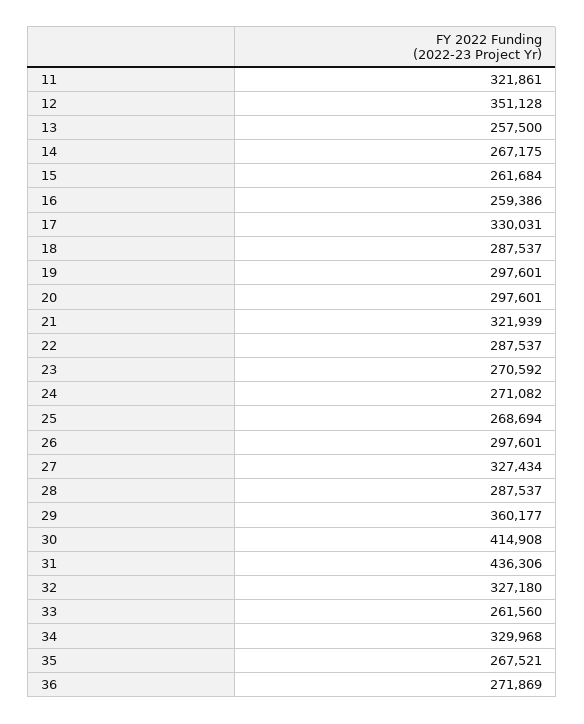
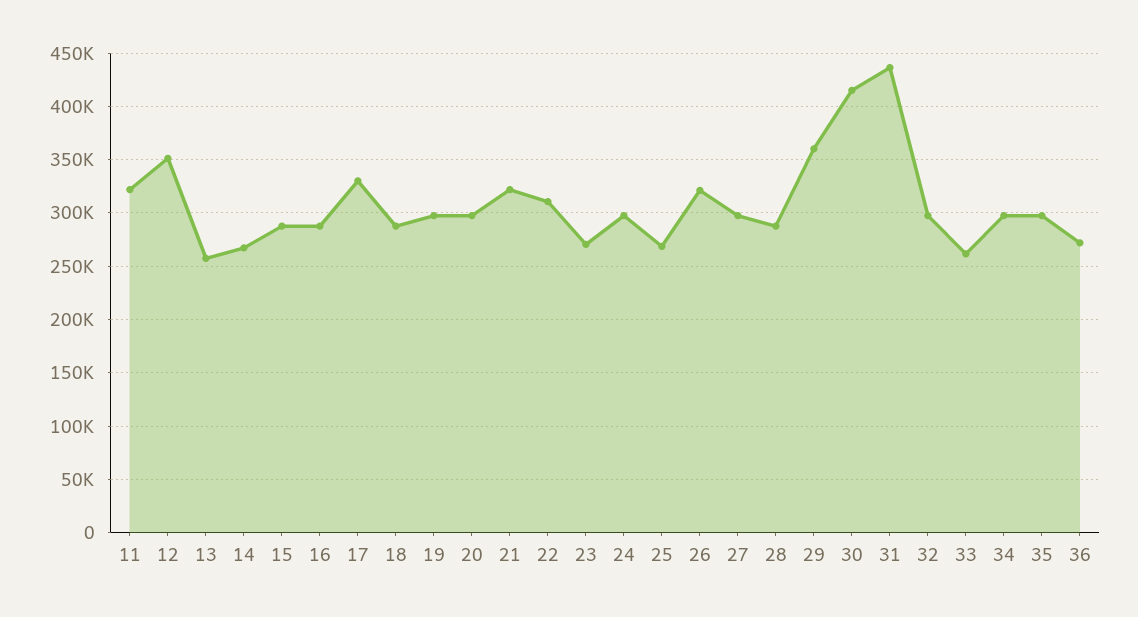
  {
    "11": 321861,
    "12": 351128,
    "13": 257500,
    "14": 267175,
-   "15": 261684,
+   "15": 290000,
-   "16": 259386,
+   "16": 290000,
    "17": 330031,
    "18": 287537,
    "19": 297601,
    "20": 297601,
    "21": 321939,
-   "22": 287537,
+   "22": 310000,
    "23": 270592,
-   "24": 271082,
+   "24": 300000,
    "25": 268694,
-   "26": 297601,
+   "26": 320000,
-   "27": 327434,
+   "27": 300000,
    "28": 287537,
    "29": 360177,
    "30": 414908,
    "31": 436306,
-   "32": 327180,
+   "32": 300000,
    "33": 261560,
-   "34": 329968,
+   "34": 300000,
-   "35": 267521,
+   "35": 300000,
    "36": 271869
  }

